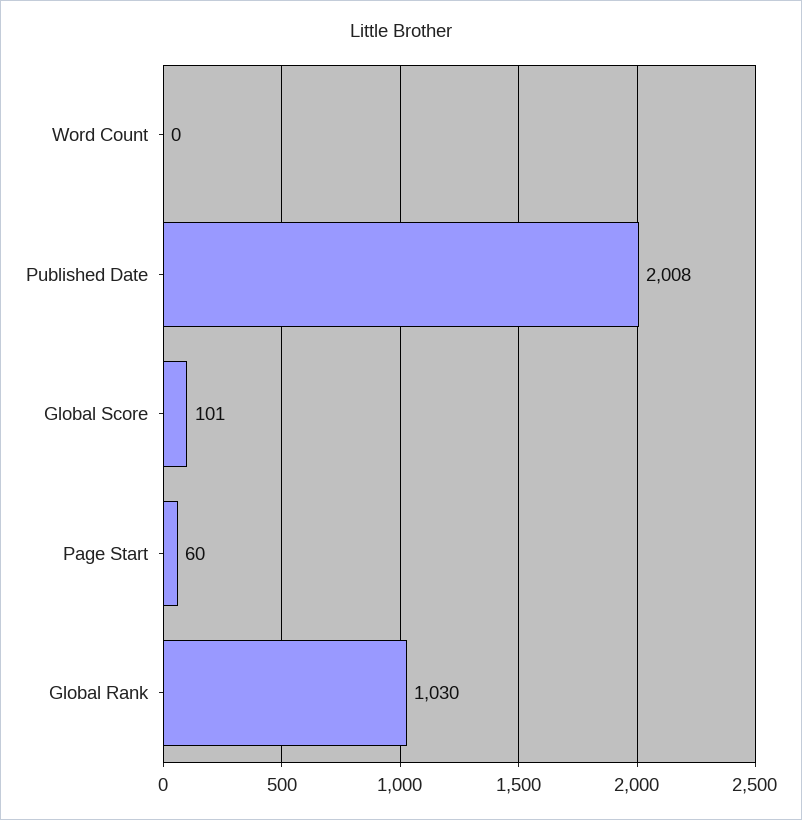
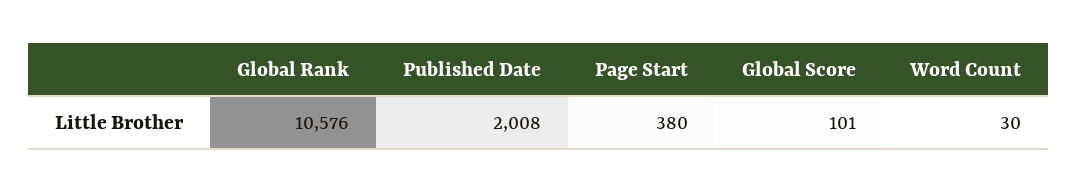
  {
-   "Word Count": 0,
+   "Word Count": 30,
    "Published Date": 2008,
    "Global Score": 101,
-   "Page Start": 60,
+   "Page Start": 380,
-   "Global Rank": 1030
+   "Global Rank": 10576
  }

